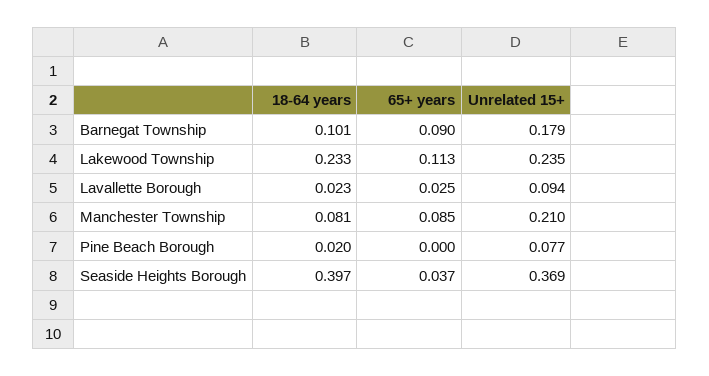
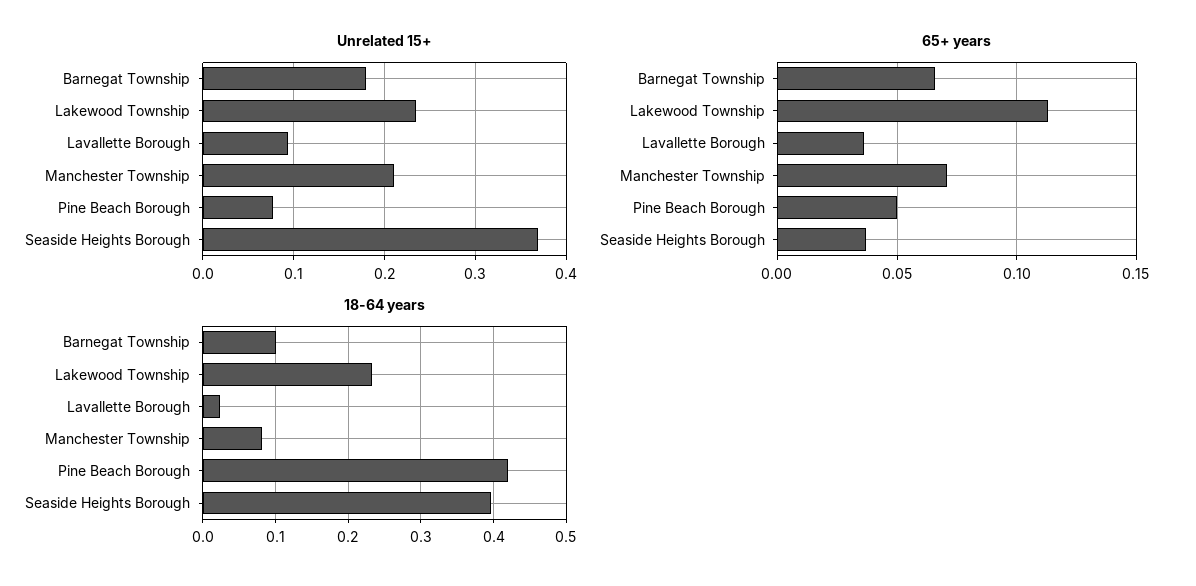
  {
    "18-64 years": {
      "Barnegat Township": 0.101,
      "Lakewood Township": 0.233,
      "Lavallette Borough": 0.023,
      "Manchester Township": 0.081,
-     "Pine Beach Borough": 0.02,
+     "Pine Beach Borough": 0.42,
      "Seaside Heights Borough": 0.397
    },
    "65+ years": {
-     "Barnegat Township": 0.09,
+     "Barnegat Township": 0.065,
      "Lakewood Township": 0.113,
-     "Lavallette Borough": 0.025,
+     "Lavallette Borough": 0.035,
-     "Manchester Township": 0.085,
+     "Manchester Township": 0.07,
-     "Pine Beach Borough": 0,
+     "Pine Beach Borough": 0.05,
      "Seaside Heights Borough": 0.037
    },
    "Unrelated 15+": {
      "Barnegat Township": 0.179,
      "Lakewood Township": 0.235,
      "Lavallette Borough": 0.094,
      "Manchester Township": 0.21,
      "Pine Beach Borough": 0.077,
      "Seaside Heights Borough": 0.369
    }
  }

